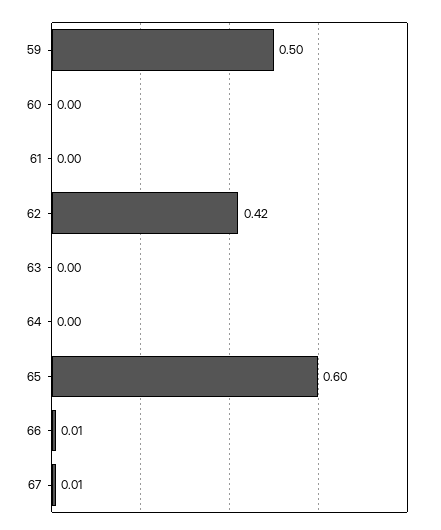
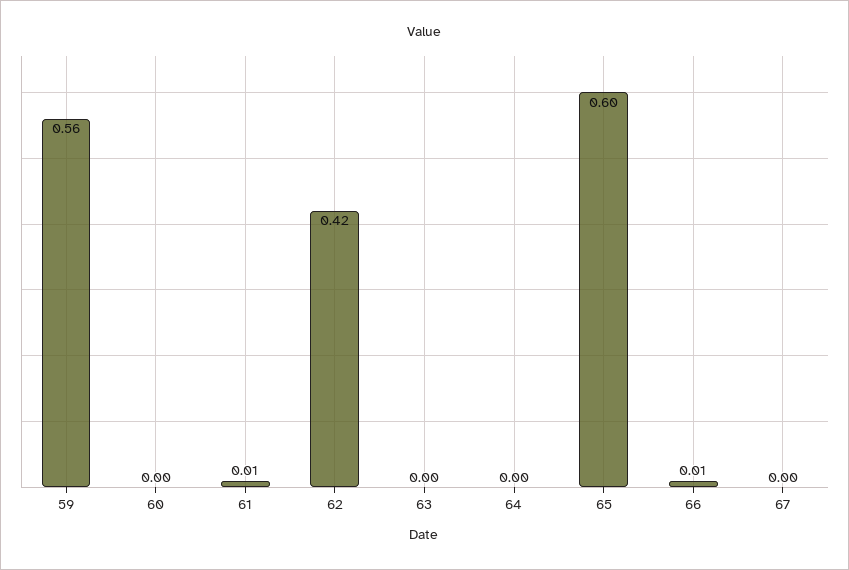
  {
-   "59": 0.5,
+   "59": 0.56,
    "60": 0,
-   "61": 0,
+   "61": 0.01,
    "62": 0.42,
    "63": 0,
    "64": 0,
    "65": 0.6,
    "66": 0.01,
-   "67": 0.01
+   "67": 0
  }

